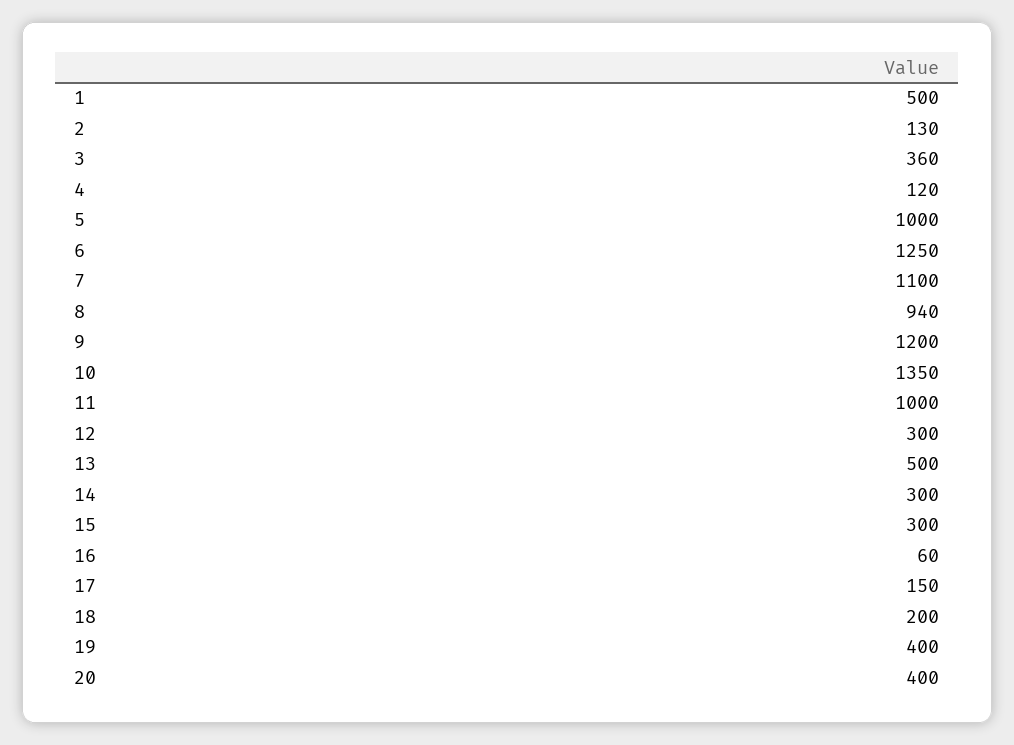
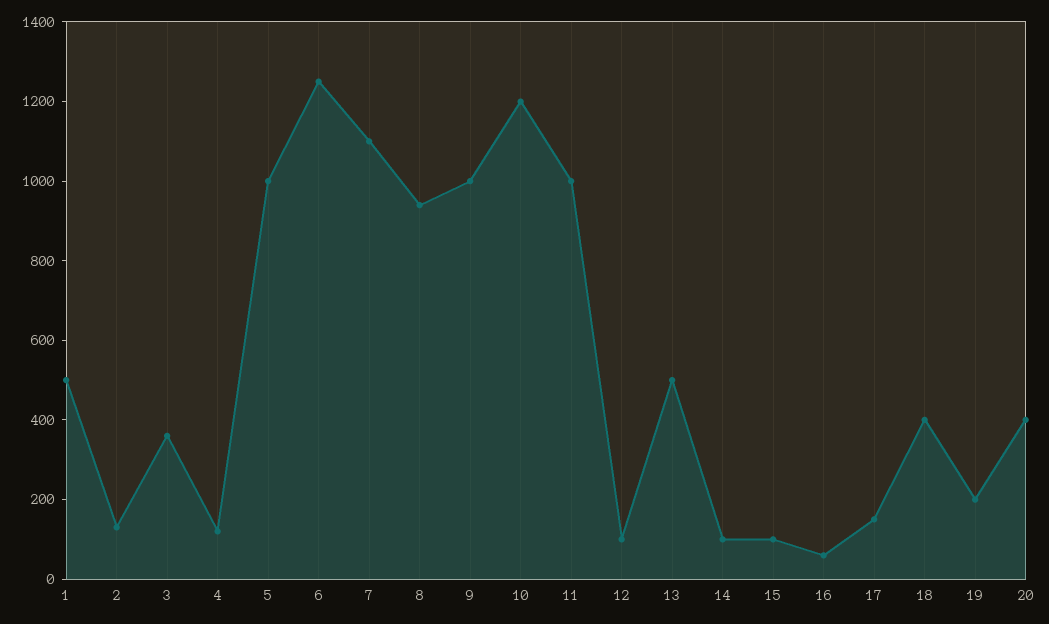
  {
    "1": 500,
    "2": 130,
    "3": 360,
    "4": 120,
    "5": 1000,
    "6": 1250,
    "7": 1100,
    "8": 940,
-   "9": 1200,
+   "9": 1000,
-   "10": 1350,
+   "10": 1200,
    "11": 1000,
-   "12": 300,
+   "12": 100,
    "13": 500,
-   "14": 300,
+   "14": 100,
-   "15": 300,
+   "15": 100,
    "16": 60,
    "17": 150,
-   "18": 200,
+   "18": 400,
-   "19": 400,
+   "19": 200,
    "20": 400
  }

